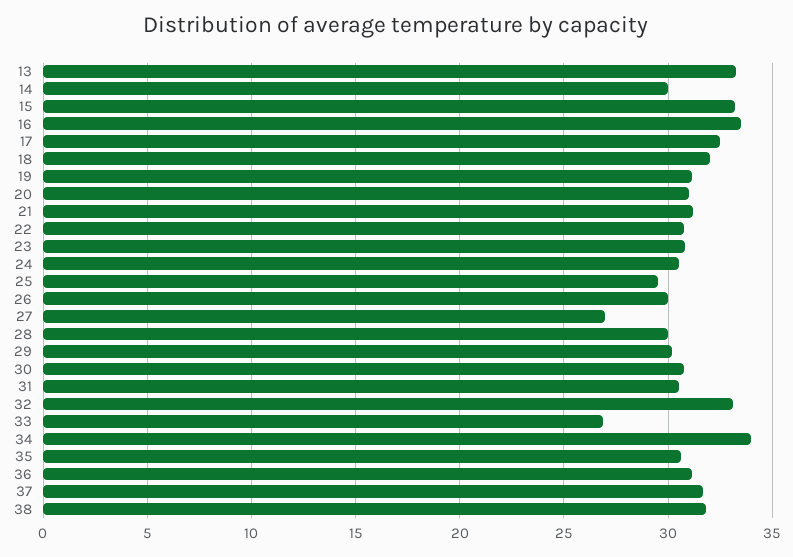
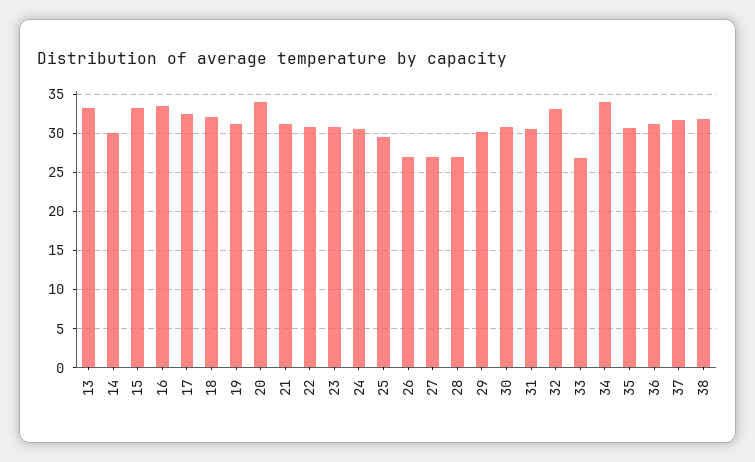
  {
    "13": 33.5,
    "14": 30,
    "15": 33,
    "16": 33.5,
    "17": 32.5,
    "18": 32,
    "19": 31,
-   "20": 31,
+   "20": 34,
    "21": 31,
    "22": 31,
    "23": 31,
    "24": 30.5,
    "25": 29.5,
-   "26": 30,
+   "26": 27,
    "27": 27,
-   "28": 30,
+   "28": 27,
    "29": 30,
    "30": 31,
    "31": 30.5,
    "32": 33,
    "33": 27,
    "34": 34,
    "35": 30.5,
    "36": 31,
    "37": 31.5,
    "38": 32
  }

